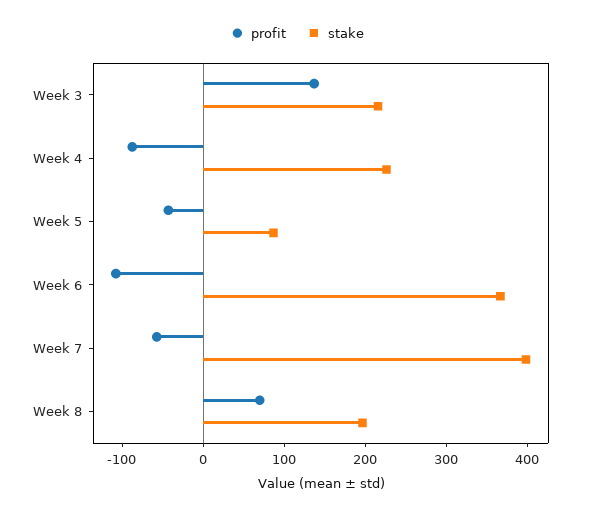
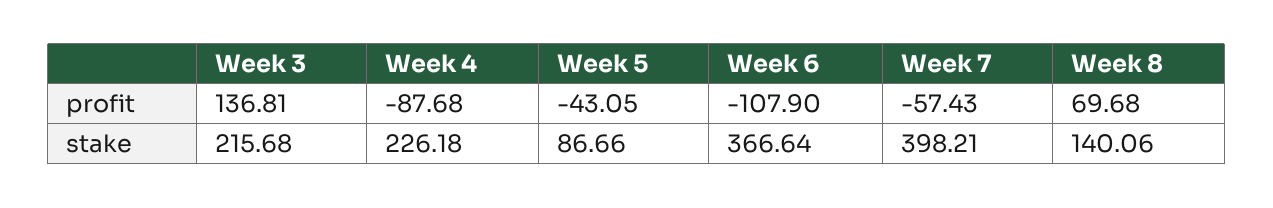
  {
    "profit": {
      "Week 3": 136.81,
      "Week 4": -87.68,
      "Week 5": -43.05,
      "Week 6": -107.9,
      "Week 7": -57.43,
      "Week 8": 69.68
    },
    "stake": {
      "Week 3": 215.68,
      "Week 4": 226.18,
      "Week 5": 86.66,
      "Week 6": 366.64,
      "Week 7": 398.21,
-     "Week 8": 200
+     "Week 8": 140.06
    }
  }

